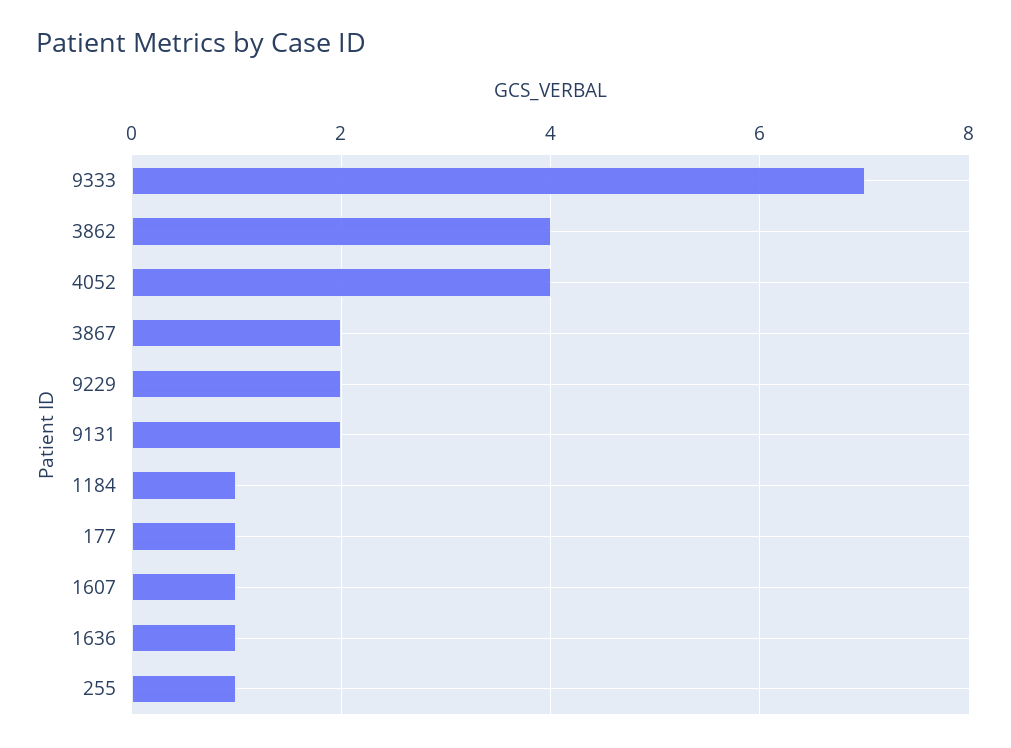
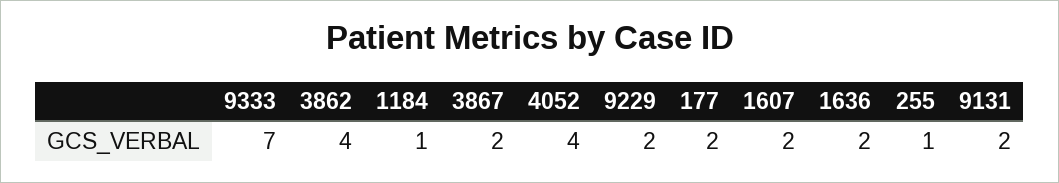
  {
    "9333": 7,
    "3862": 4,
    "4052": 4,
    "3867": 2,
    "9229": 2,
    "9131": 2,
    "1184": 1,
-   "177": 1,
+   "177": 2,
-   "1607": 1,
+   "1607": 2,
-   "1636": 1,
+   "1636": 2,
    "255": 1
  }

